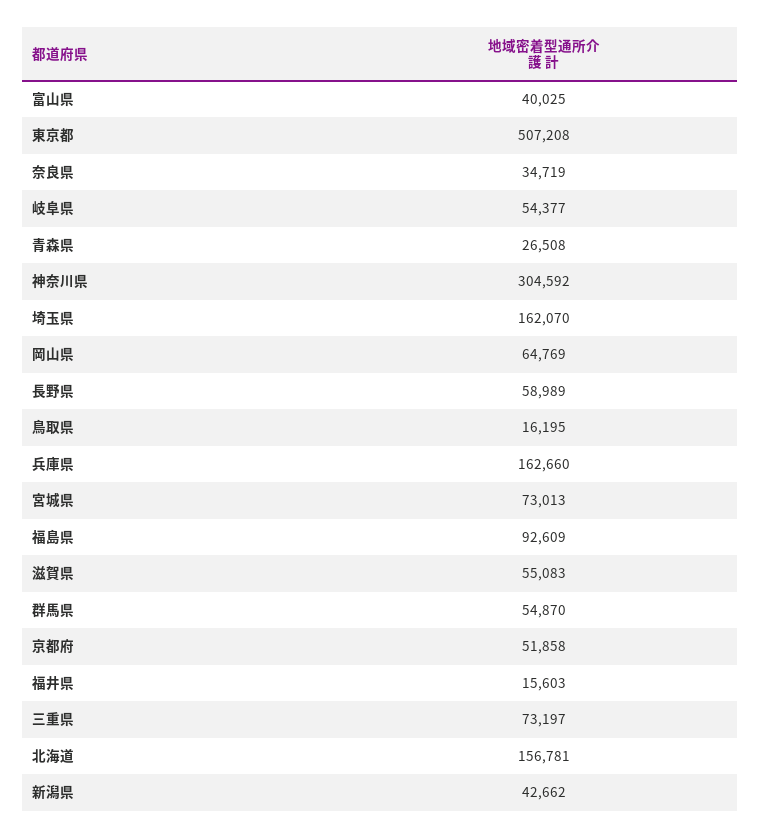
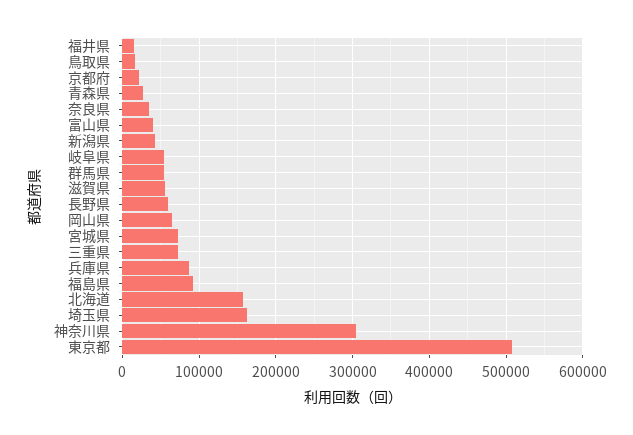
  {
    "富山県": 40025,
    "東京都": 507208,
    "奈良県": 34719,
    "岐阜県": 54377,
    "青森県": 26508,
    "神奈川県": 304592,
    "埼玉県": 162070,
    "岡山県": 64769,
    "長野県": 58989,
    "鳥取県": 16195,
-   "兵庫県": 162660,
+   "兵庫県": 90000,
    "宮城県": 73013,
    "福島県": 92609,
    "滋賀県": 55083,
    "群馬県": 54870,
-   "京都府": 51858,
+   "京都府": 20000,
    "福井県": 15603,
    "三重県": 73197,
    "北海道": 156781,
    "新潟県": 42662
  }

